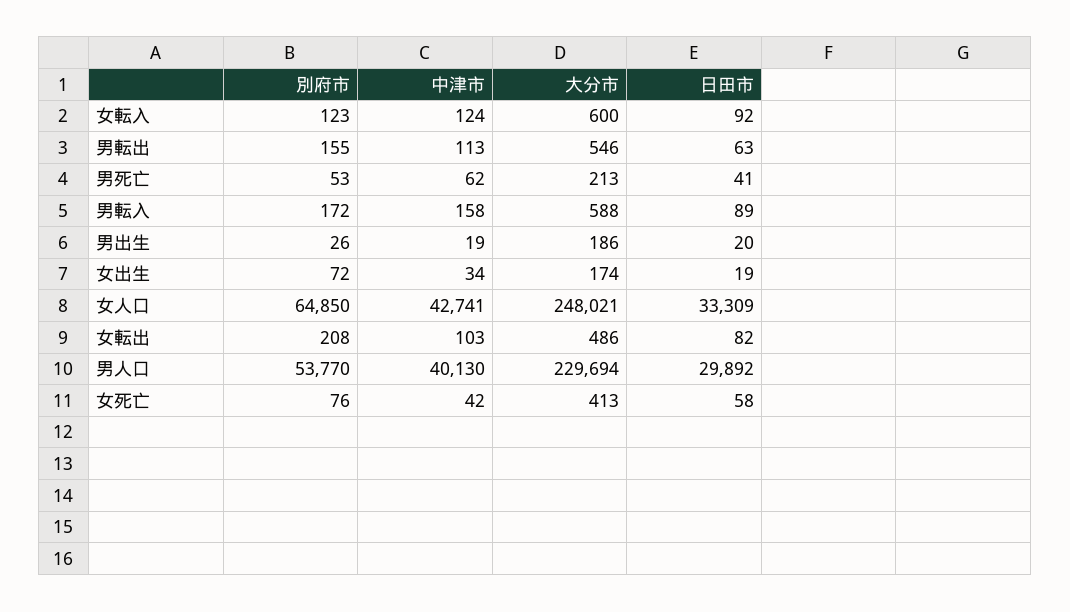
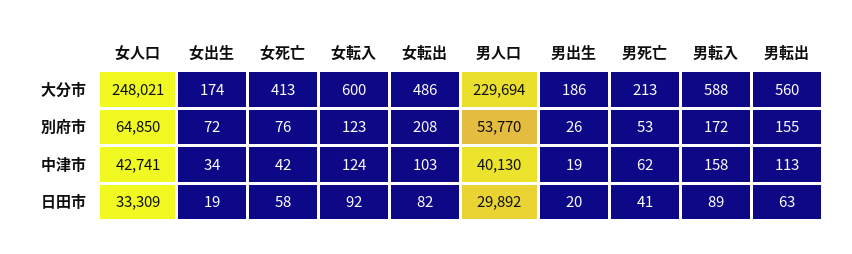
  {
    "別府市": {
      "女転入": 123,
      "男転出": 155,
      "男死亡": 53,
      "男転入": 172,
      "男出生": 26,
      "女出生": 72,
      "女人口": 64850,
      "女転出": 208,
      "男人口": 53770,
      "女死亡": 76
    },
    "中津市": {
      "女転入": 124,
      "男転出": 113,
      "男死亡": 62,
      "男転入": 158,
      "男出生": 19,
      "女出生": 34,
      "女人口": 42741,
      "女転出": 103,
      "男人口": 40130,
      "女死亡": 42
    },
    "大分市": {
      "女転入": 600,
-     "男転出": 546,
+     "男転出": 560,
      "男死亡": 213,
      "男転入": 588,
      "男出生": 186,
      "女出生": 174,
      "女人口": 248021,
      "女転出": 486,
      "男人口": 229694,
      "女死亡": 413
    },
    "日田市": {
      "女転入": 92,
      "男転出": 63,
      "男死亡": 41,
      "男転入": 89,
      "男出生": 20,
      "女出生": 19,
      "女人口": 33309,
      "女転出": 82,
      "男人口": 29892,
      "女死亡": 58
    }
  }

